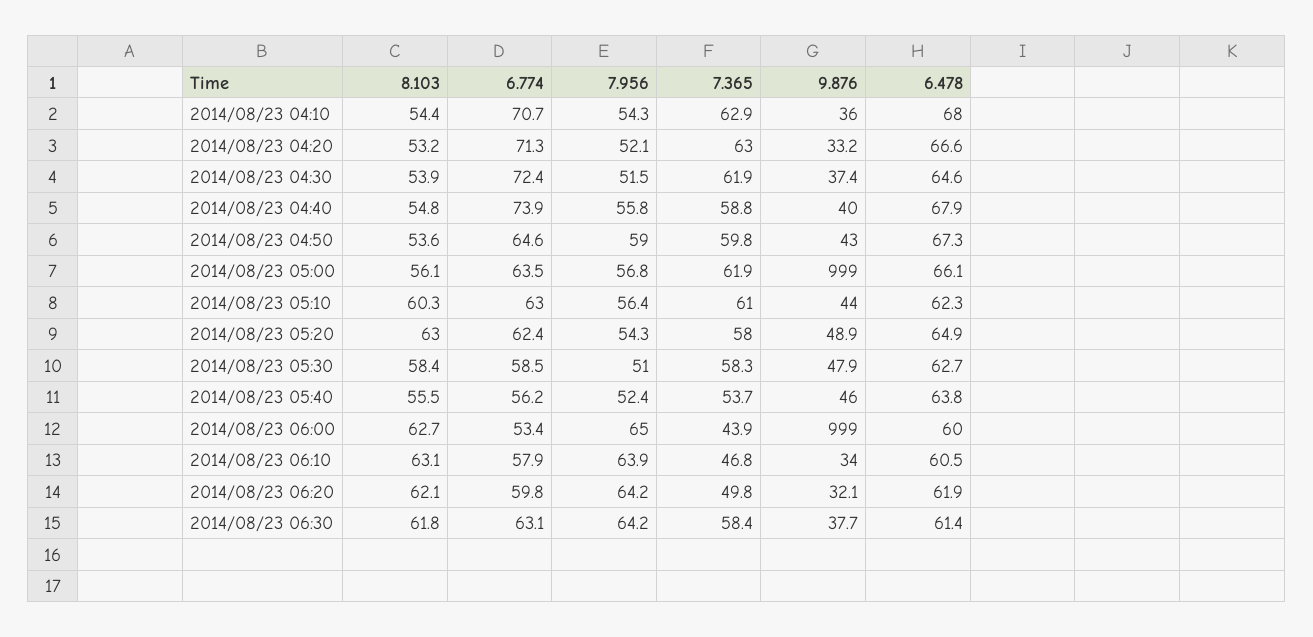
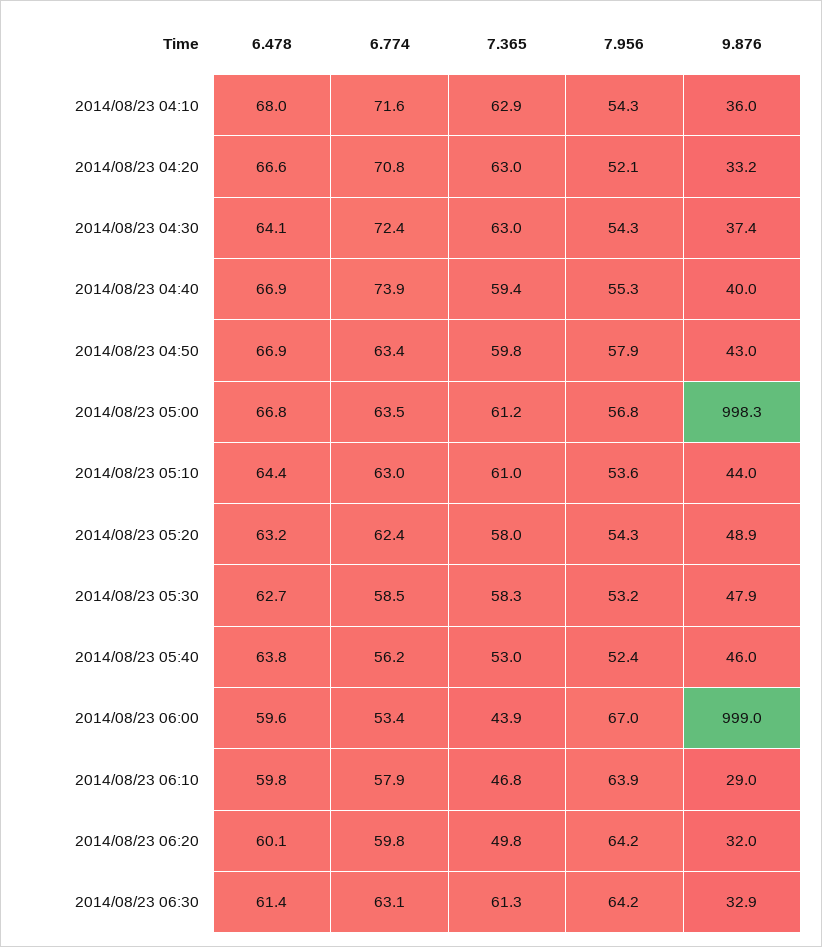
  {
-   "8.103": {
-     "2014/08/23 04:10": 54.4,
-     "2014/08/23 04:20": 53.2,
-     "2014/08/23 04:30": 53.9,
-     "2014/08/23 04:40": 54.8,
-     "2014/08/23 04:50": 53.6,
-     "2014/08/23 05:00": 56.1,
-     "2014/08/23 05:10": 60.3,
-     "2014/08/23 05:20": 63,
-     "2014/08/23 05:30": 58.4,
-     "2014/08/23 05:40": 55.5,
-     "2014/08/23 06:00": 62.7,
-     "2014/08/23 06:10": 63.1,
-     "2014/08/23 06:20": 62.1,
-     "2014/08/23 06:30": 61.8
-   },
    "6.774": {
-     "2014/08/23 04:10": 70.7,
+     "2014/08/23 04:10": 71.6,
-     "2014/08/23 04:20": 71.3,
+     "2014/08/23 04:20": 70.8,
      "2014/08/23 04:30": 72.4,
      "2014/08/23 04:40": 73.9,
-     "2014/08/23 04:50": 64.6,
+     "2014/08/23 04:50": 63.4,
      "2014/08/23 05:00": 63.5,
      "2014/08/23 05:10": 63,
      "2014/08/23 05:20": 62.4,
      "2014/08/23 05:30": 58.5,
      "2014/08/23 05:40": 56.2,
      "2014/08/23 06:00": 53.4,
      "2014/08/23 06:10": 57.9,
      "2014/08/23 06:20": 59.8,
      "2014/08/23 06:30": 63.1
    },
    "7.956": {
      "2014/08/23 04:10": 54.3,
      "2014/08/23 04:20": 52.1,
-     "2014/08/23 04:30": 51.5,
+     "2014/08/23 04:30": 54.3,
-     "2014/08/23 04:40": 55.8,
+     "2014/08/23 04:40": 55.3,
-     "2014/08/23 04:50": 59,
+     "2014/08/23 04:50": 57.9,
      "2014/08/23 05:00": 56.8,
-     "2014/08/23 05:10": 56.4,
+     "2014/08/23 05:10": 53.6,
      "2014/08/23 05:20": 54.3,
-     "2014/08/23 05:30": 51,
+     "2014/08/23 05:30": 53.2,
      "2014/08/23 05:40": 52.4,
-     "2014/08/23 06:00": 65,
+     "2014/08/23 06:00": 67,
      "2014/08/23 06:10": 63.9,
      "2014/08/23 06:20": 64.2,
      "2014/08/23 06:30": 64.2
    },
    "7.365": {
      "2014/08/23 04:10": 62.9,
      "2014/08/23 04:20": 63,
-     "2014/08/23 04:30": 61.9,
+     "2014/08/23 04:30": 63,
-     "2014/08/23 04:40": 58.8,
+     "2014/08/23 04:40": 59.4,
      "2014/08/23 04:50": 59.8,
-     "2014/08/23 05:00": 61.9,
+     "2014/08/23 05:00": 61.2,
      "2014/08/23 05:10": 61,
      "2014/08/23 05:20": 58,
      "2014/08/23 05:30": 58.3,
-     "2014/08/23 05:40": 53.7,
+     "2014/08/23 05:40": 53,
      "2014/08/23 06:00": 43.9,
      "2014/08/23 06:10": 46.8,
      "2014/08/23 06:20": 49.8,
-     "2014/08/23 06:30": 58.4
+     "2014/08/23 06:30": 61.3
    },
    "9.876": {
      "2014/08/23 04:10": 36,
      "2014/08/23 04:20": 33.2,
      "2014/08/23 04:30": 37.4,
      "2014/08/23 04:40": 40,
      "2014/08/23 04:50": 43,
-     "2014/08/23 05:00": 999,
+     "2014/08/23 05:00": 998.3,
      "2014/08/23 05:10": 44,
      "2014/08/23 05:20": 48.9,
      "2014/08/23 05:30": 47.9,
      "2014/08/23 05:40": 46,
      "2014/08/23 06:00": 999,
-     "2014/08/23 06:10": 34,
+     "2014/08/23 06:10": 29,
-     "2014/08/23 06:20": 32.1,
+     "2014/08/23 06:20": 32,
-     "2014/08/23 06:30": 37.7
+     "2014/08/23 06:30": 32.9
    },
    "6.478": {
      "2014/08/23 04:10": 68,
      "2014/08/23 04:20": 66.6,
-     "2014/08/23 04:30": 64.6,
+     "2014/08/23 04:30": 64.1,
-     "2014/08/23 04:40": 67.9,
+     "2014/08/23 04:40": 66.9,
-     "2014/08/23 04:50": 67.3,
+     "2014/08/23 04:50": 66.9,
-     "2014/08/23 05:00": 66.1,
+     "2014/08/23 05:00": 66.8,
-     "2014/08/23 05:10": 62.3,
+     "2014/08/23 05:10": 64.4,
-     "2014/08/23 05:20": 64.9,
+     "2014/08/23 05:20": 63.2,
      "2014/08/23 05:30": 62.7,
      "2014/08/23 05:40": 63.8,
-     "2014/08/23 06:00": 60,
+     "2014/08/23 06:00": 59.6,
-     "2014/08/23 06:10": 60.5,
+     "2014/08/23 06:10": 59.8,
-     "2014/08/23 06:20": 61.9,
+     "2014/08/23 06:20": 60.1,
      "2014/08/23 06:30": 61.4
    }
  }

